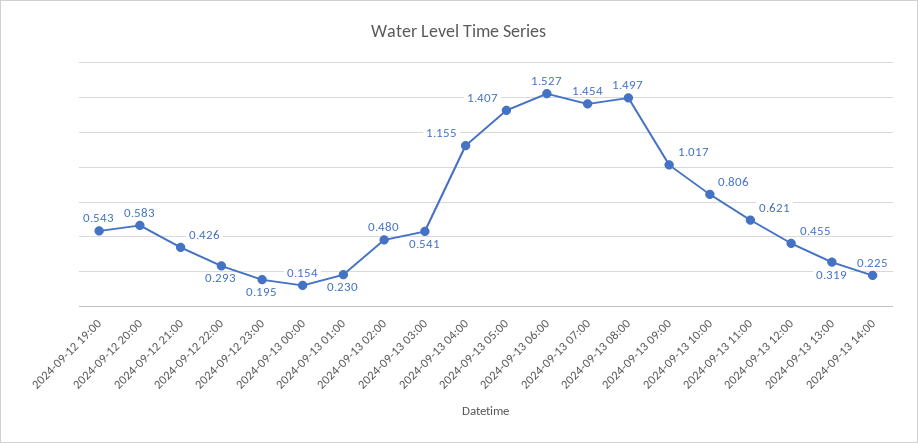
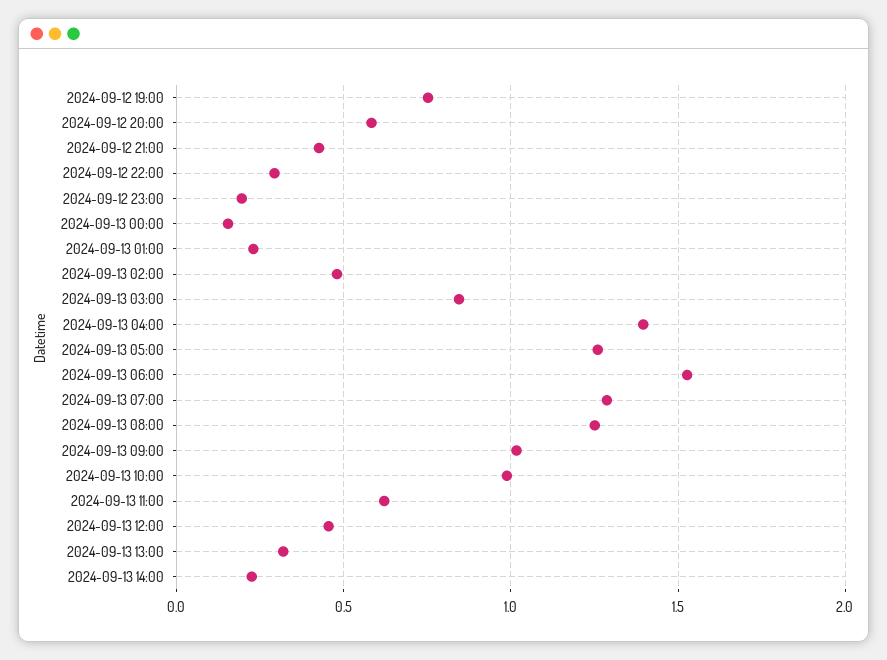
  {
-   "2024-09-12 19:00": 0.543,
+   "2024-09-12 19:00": 0.75,
    "2024-09-12 20:00": 0.583,
    "2024-09-12 21:00": 0.426,
    "2024-09-12 22:00": 0.293,
    "2024-09-12 23:00": 0.195,
    "2024-09-13 00:00": 0.154,
    "2024-09-13 01:00": 0.23,
    "2024-09-13 02:00": 0.48,
-   "2024-09-13 03:00": 0.541,
+   "2024-09-13 03:00": 0.85,
-   "2024-09-13 04:00": 1.155,
+   "2024-09-13 04:00": 1.4,
-   "2024-09-13 05:00": 1.407,
+   "2024-09-13 05:00": 1.25,
    "2024-09-13 06:00": 1.527,
-   "2024-09-13 07:00": 1.454,
+   "2024-09-13 07:00": 1.3,
-   "2024-09-13 08:00": 1.497,
+   "2024-09-13 08:00": 1.25,
    "2024-09-13 09:00": 1.017,
-   "2024-09-13 10:00": 0.806,
+   "2024-09-13 10:00": 1,
    "2024-09-13 11:00": 0.621,
    "2024-09-13 12:00": 0.455,
    "2024-09-13 13:00": 0.319,
    "2024-09-13 14:00": 0.225
  }

